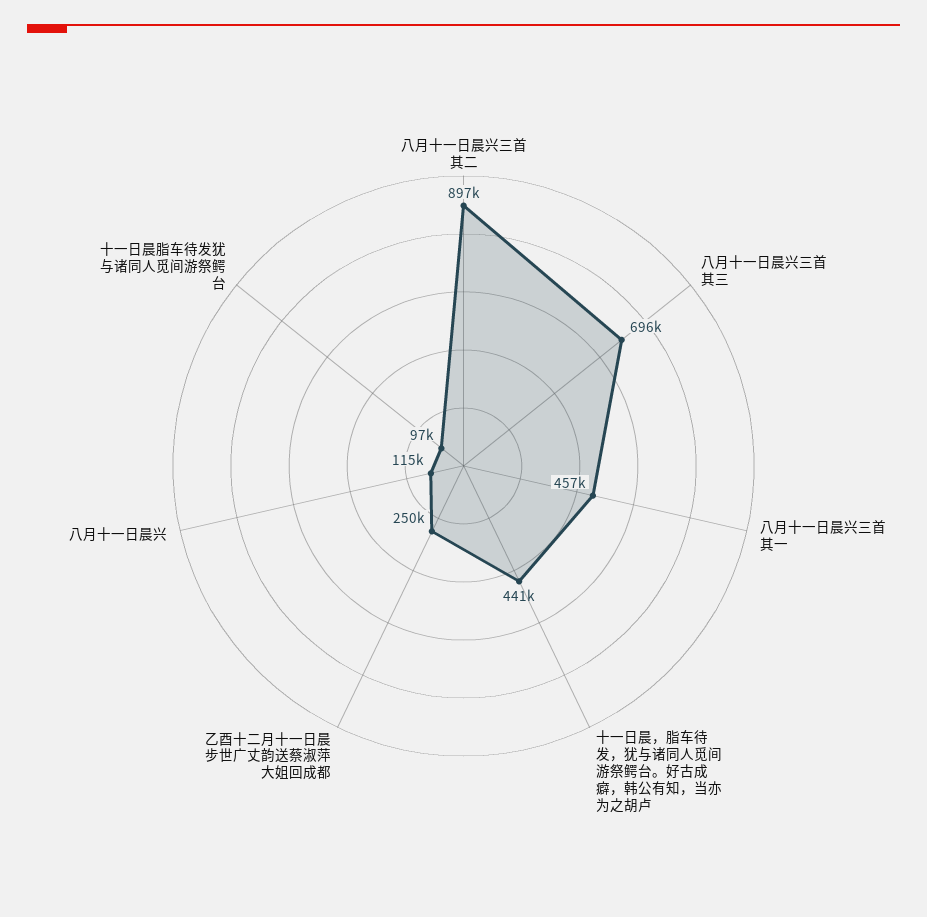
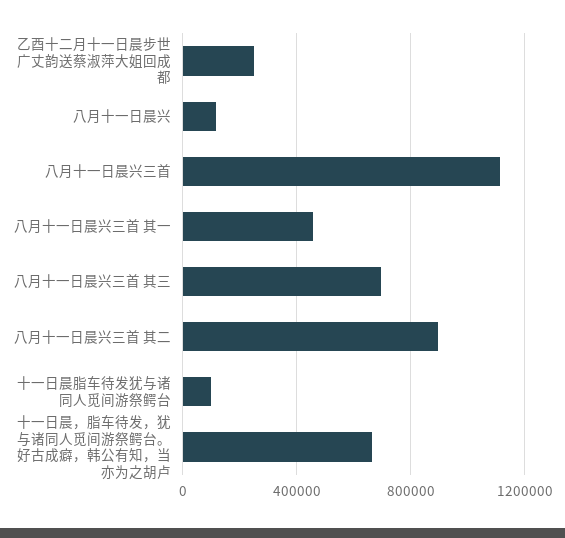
  {
    "八月十一日晨兴三首 其二": 897000,
    "八月十一日晨兴三首 其三": 696000,
    "八月十一日晨兴三首 其一": 457000,
-   "十一日晨，脂车待发，犹与诸同人觅间游祭鳄台。好古成癖，韩公有知，当亦为之胡卢": 441000,
+   "十一日晨，脂车待发，犹与诸同人觅间游祭鳄台。好古成癖，韩公有知，当亦为之胡卢": 650000,
    "乙酉十二月十一日晨步世广丈韵送蔡淑萍大姐回成都": 250000,
    "八月十一日晨兴": 115000,
-   "十一日晨脂车待发犹与诸同人觅间游祭鳄台": 97000
+   "十一日晨脂车待发犹与诸同人觅间游祭鳄台": 97000,
+   "八月十一日晨兴三首": 1100000
  }

